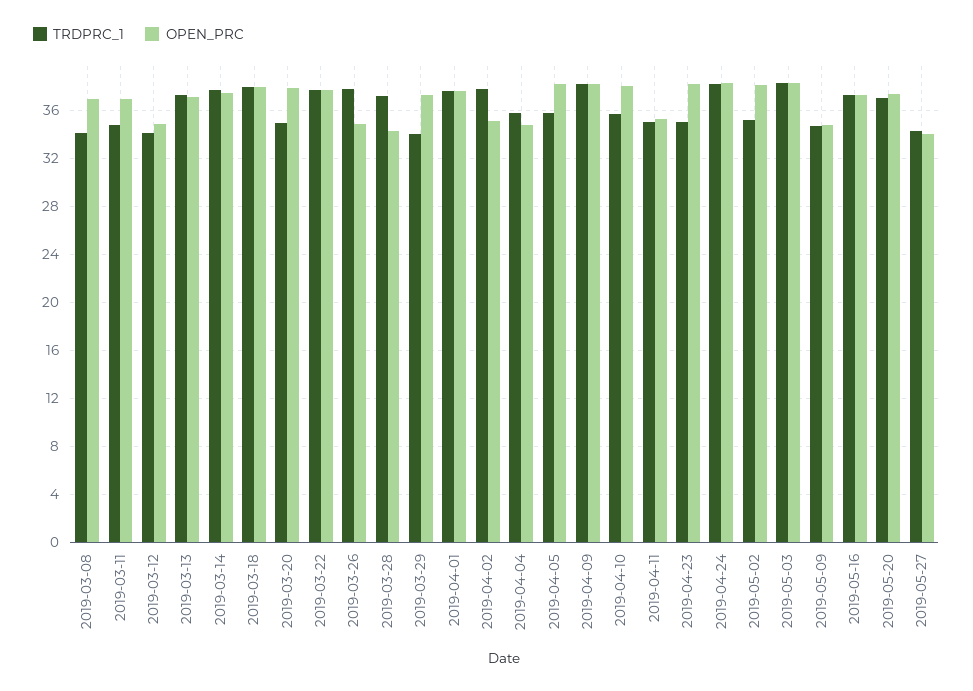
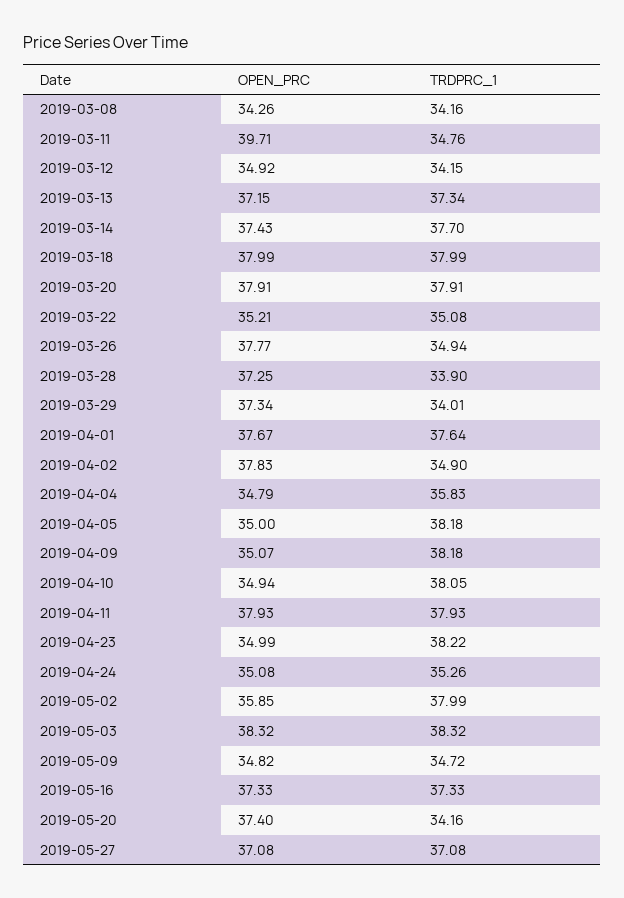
  {
    "TRDPRC_1": {
      "2019-03-08": 34.16,
      "2019-03-11": 34.76,
      "2019-03-12": 34.15,
      "2019-03-13": 37.34,
      "2019-03-14": 37.7,
      "2019-03-18": 37.99,
-     "2019-03-20": 35,
+     "2019-03-20": 37.91,
-     "2019-03-22": 38,
+     "2019-03-22": 35.08,
-     "2019-03-26": 38,
+     "2019-03-26": 34.94,
-     "2019-03-28": 37,
+     "2019-03-28": 33.9,
      "2019-03-29": 34.01,
      "2019-04-01": 37.64,
-     "2019-04-02": 38,
+     "2019-04-02": 34.9,
      "2019-04-04": 35.83,
-     "2019-04-05": 36,
+     "2019-04-05": 38.18,
      "2019-04-09": 38.18,
-     "2019-04-10": 36,
+     "2019-04-10": 38.05,
-     "2019-04-11": 35,
+     "2019-04-11": 37.93,
-     "2019-04-23": 35,
+     "2019-04-23": 38.22,
-     "2019-04-24": 38,
+     "2019-04-24": 35.26,
-     "2019-05-02": 35,
+     "2019-05-02": 37.99,
      "2019-05-03": 38.32,
      "2019-05-09": 34.72,
      "2019-05-16": 37.33,
-     "2019-05-20": 37,
+     "2019-05-20": 34.16,
-     "2019-05-27": 34
+     "2019-05-27": 37.08
    },
    "OPEN_PRC": {
-     "2019-03-08": 37,
+     "2019-03-08": 34.26,
-     "2019-03-11": 37,
+     "2019-03-11": 39.71,
      "2019-03-12": 34.92,
      "2019-03-13": 37.15,
      "2019-03-14": 37.43,
      "2019-03-18": 37.99,
      "2019-03-20": 37.91,
-     "2019-03-22": 38,
+     "2019-03-22": 35.21,
-     "2019-03-26": 35,
+     "2019-03-26": 37.77,
-     "2019-03-28": 34,
+     "2019-03-28": 37.25,
      "2019-03-29": 37.34,
      "2019-04-01": 37.67,
-     "2019-04-02": 35,
+     "2019-04-02": 37.83,
      "2019-04-04": 34.79,
-     "2019-04-05": 38,
+     "2019-04-05": 35,
-     "2019-04-09": 38,
+     "2019-04-09": 35.07,
-     "2019-04-10": 38,
+     "2019-04-10": 34.94,
-     "2019-04-11": 35,
+     "2019-04-11": 37.93,
-     "2019-04-23": 38,
+     "2019-04-23": 34.99,
-     "2019-04-24": 38,
+     "2019-04-24": 35.08,
-     "2019-05-02": 38,
+     "2019-05-02": 35.85,
      "2019-05-03": 38.32,
      "2019-05-09": 34.82,
      "2019-05-16": 37.33,
      "2019-05-20": 37.4,
-     "2019-05-27": 34
+     "2019-05-27": 37.08
    }
  }

